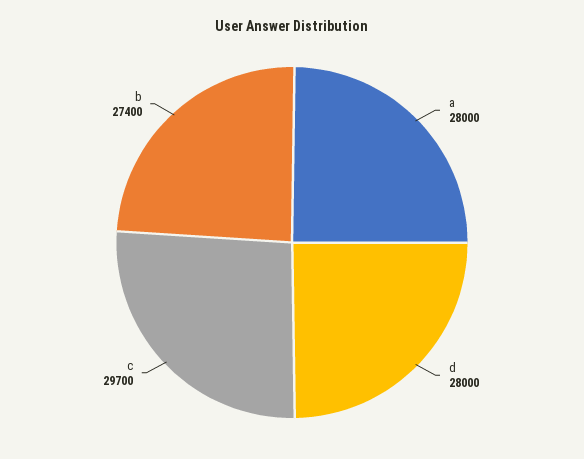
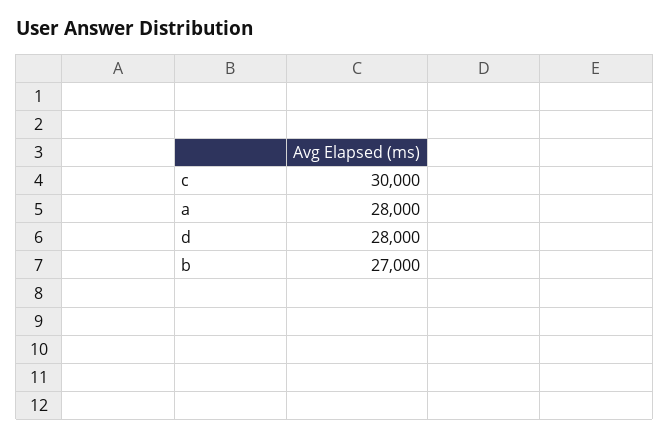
  {
    "a": 28000,
    "d": 28000,
-   "c": 29700,
+   "c": 30000,
-   "b": 27400
+   "b": 27000
  }

